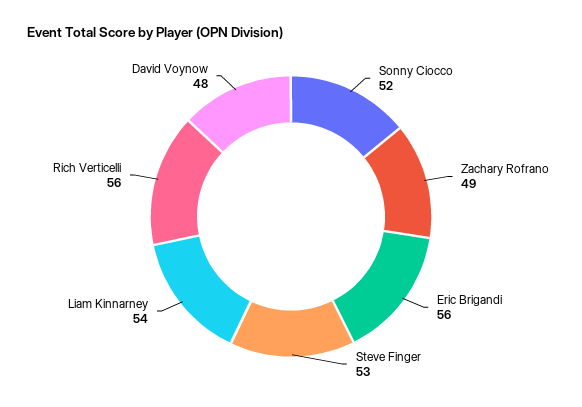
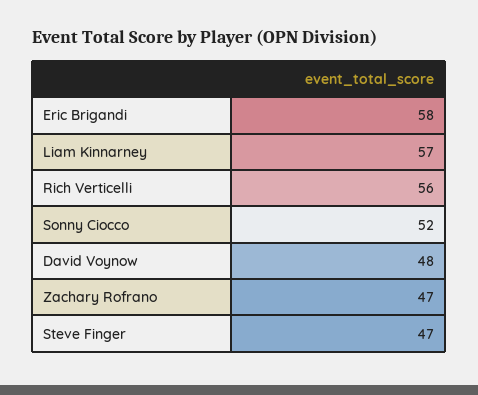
  {
    "Sonny Ciocco": 52,
-   "Zachary Rofrano": 49,
+   "Zachary Rofrano": 47,
-   "Eric Brigandi": 56,
+   "Eric Brigandi": 58,
-   "Steve Finger": 53,
+   "Steve Finger": 47,
-   "Liam Kinnarney": 54,
+   "Liam Kinnarney": 57,
    "Rich Verticelli": 56,
    "David Voynow": 48
  }

